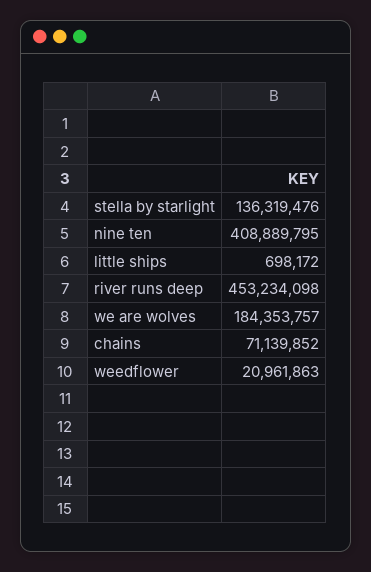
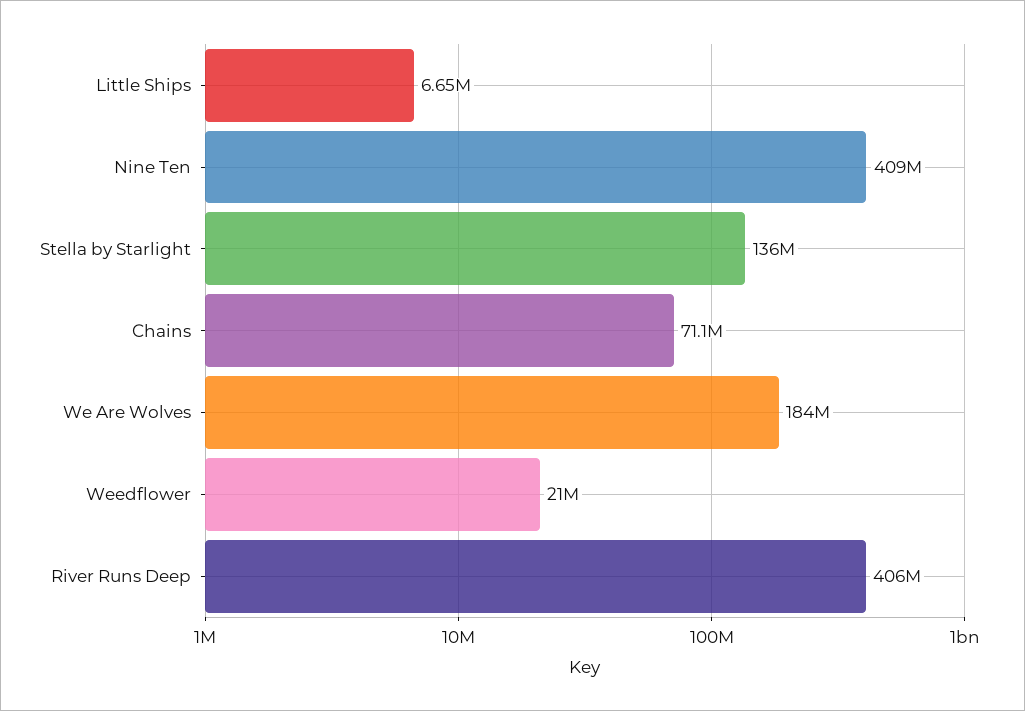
  {
    "stella by starlight": 136319476,
    "nine ten": 408889795,
-   "little ships": 698172,
+   "little ships": 6650000,
-   "river runs deep": 453234098,
+   "river runs deep": 406000000,
    "we are wolves": 184353757,
    "chains": 71139852,
    "weedflower": 20961863
  }

